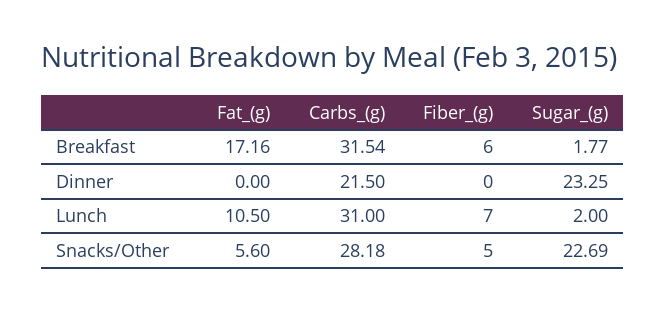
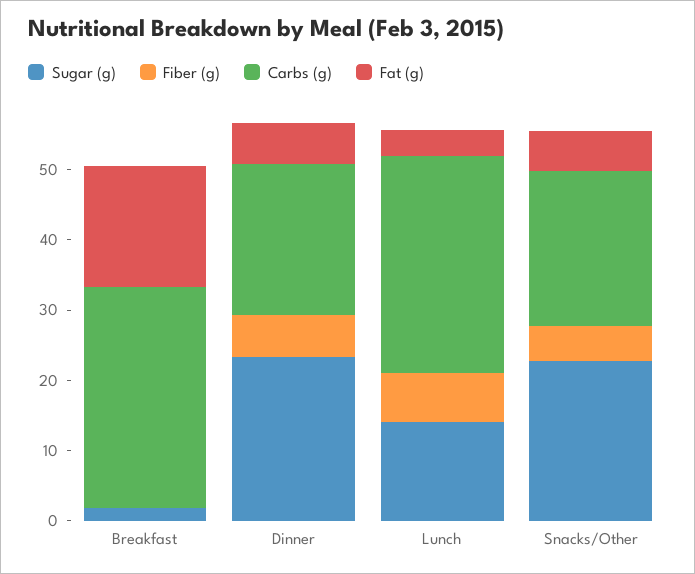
  {
    "Fat_(g)": {
      "Breakfast": 17.16,
-     "Dinner": 0,
+     "Dinner": 6,
-     "Lunch": 10.5,
+     "Lunch": 4,
      "Snacks/Other": 5.6
    },
    "Carbs_(g)": {
      "Breakfast": 31.54,
      "Dinner": 21.5,
      "Lunch": 31,
-     "Snacks/Other": 28.18
+     "Snacks/Other": 22
    },
    "Fiber_(g)": {
-     "Breakfast": 6,
+     "Breakfast": 0,
-     "Dinner": 0,
+     "Dinner": 6,
      "Lunch": 7,
      "Snacks/Other": 5
    },
    "Sugar_(g)": {
      "Breakfast": 1.77,
      "Dinner": 23.25,
-     "Lunch": 2,
+     "Lunch": 14,
      "Snacks/Other": 22.69
    }
  }

